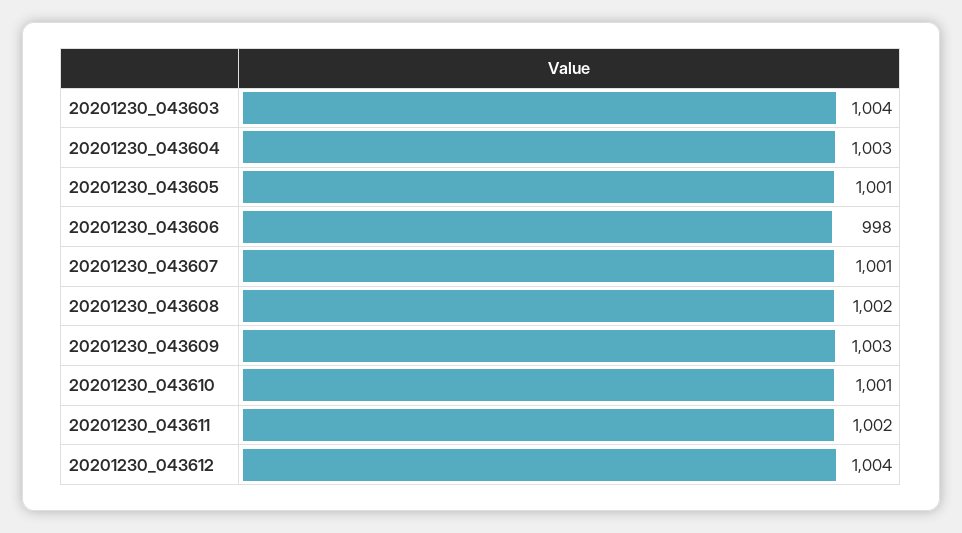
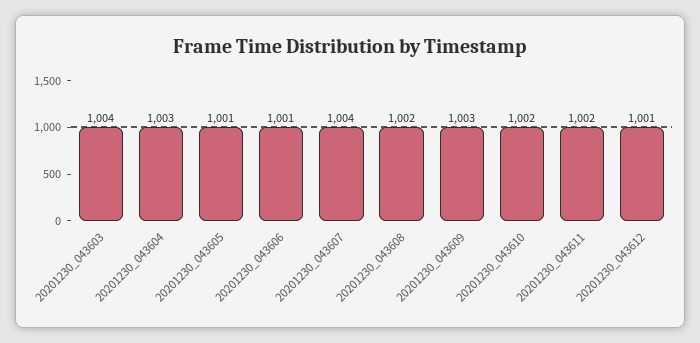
  {
    "20201230_043603": 1004,
    "20201230_043604": 1003,
    "20201230_043605": 1001,
-   "20201230_043606": 998,
+   "20201230_043606": 1001,
-   "20201230_043607": 1001,
+   "20201230_043607": 1004,
    "20201230_043608": 1002,
    "20201230_043609": 1003,
-   "20201230_043610": 1001,
+   "20201230_043610": 1002,
    "20201230_043611": 1002,
-   "20201230_043612": 1004
+   "20201230_043612": 1001
  }

